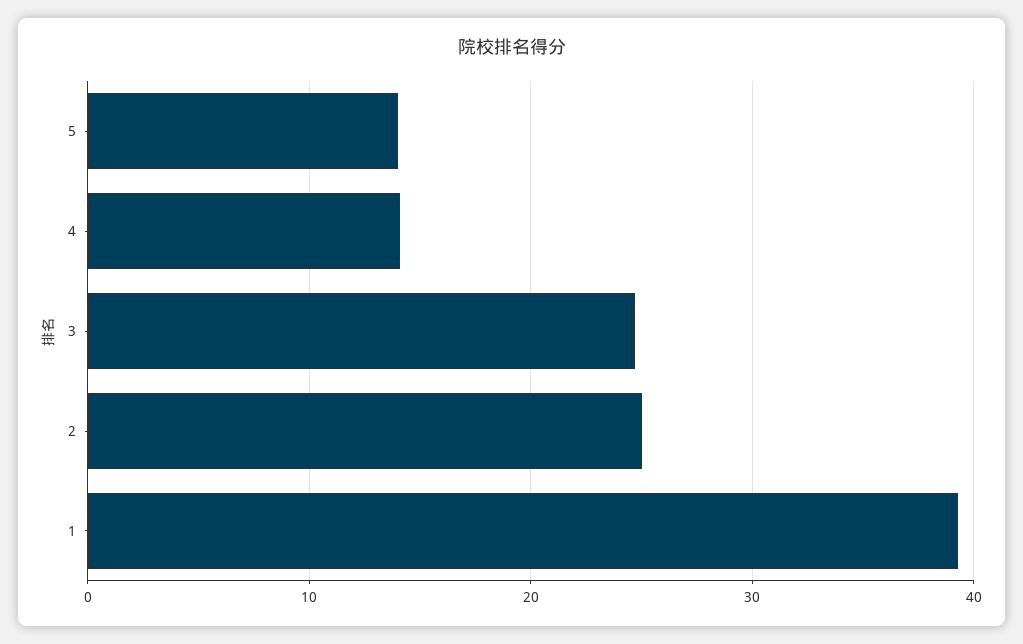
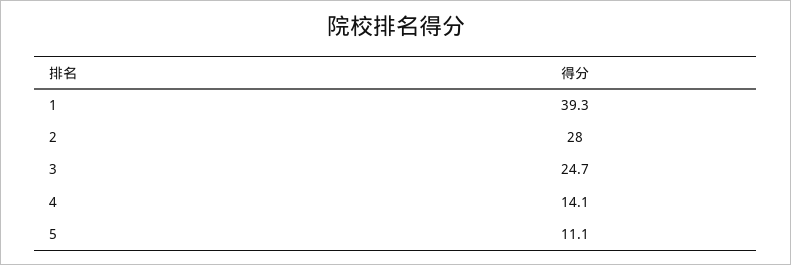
  {
-   "5": 14,
+   "5": 11.1,
    "4": 14.1,
    "3": 24.7,
-   "2": 25,
+   "2": 28,
    "1": 39.3
  }

